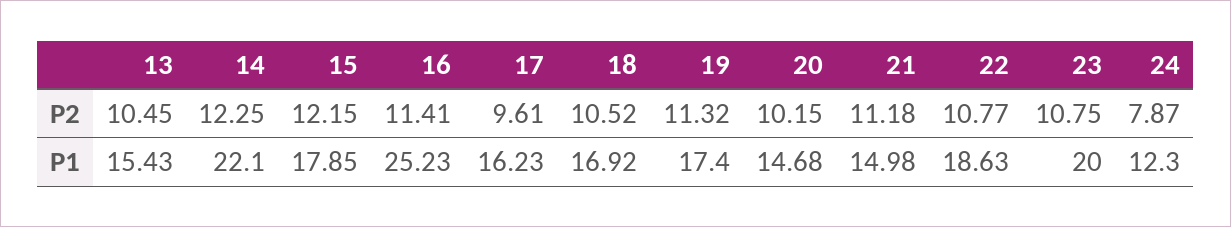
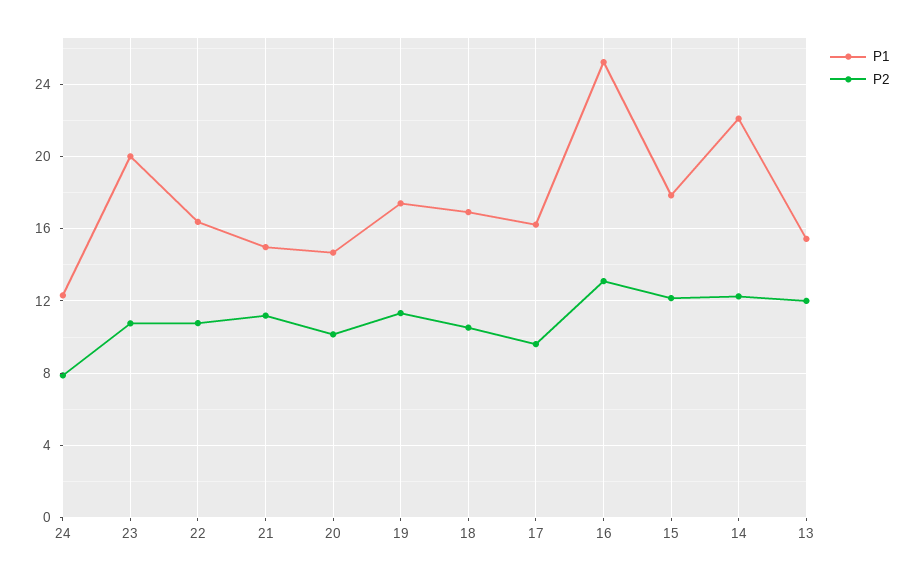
  {
    "P2": {
-     "13": 10.45,
+     "13": 12,
      "14": 12.25,
      "15": 12.15,
-     "16": 11.41,
+     "16": 13,
      "17": 9.61,
      "18": 10.52,
      "19": 11.32,
      "20": 10.15,
      "21": 11.18,
      "22": 10.77,
      "23": 10.75,
      "24": 7.87
    },
    "P1": {
      "13": 15.43,
      "14": 22.1,
      "15": 17.85,
      "16": 25.23,
      "17": 16.23,
      "18": 16.92,
      "19": 17.4,
      "20": 14.68,
      "21": 14.98,
-     "22": 18.63,
+     "22": 16.5,
      "23": 20,
      "24": 12.3
    }
  }

